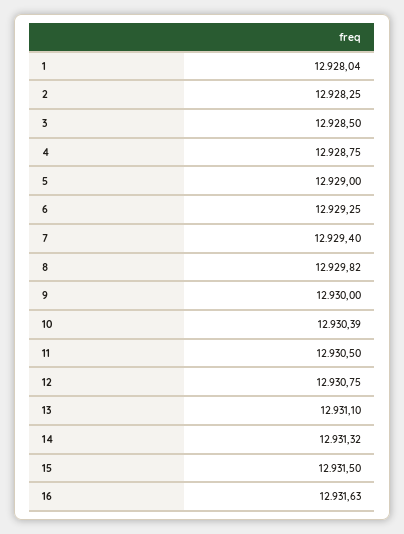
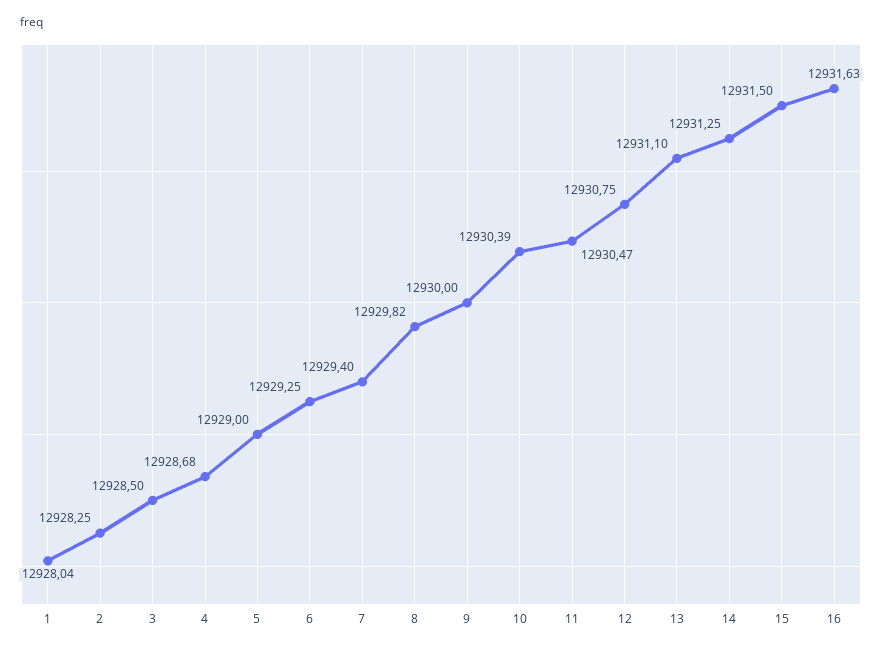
  {
    "1": 12928.04,
    "2": 12928.25,
    "3": 12928.5,
-   "4": 12928.75,
+   "4": 12928.68,
    "5": 12929,
    "6": 12929.25,
    "7": 12929.4,
    "8": 12929.82,
    "9": 12930,
    "10": 12930.39,
-   "11": 12930.5,
+   "11": 12930.47,
    "12": 12930.75,
    "13": 12931.1,
-   "14": 12931.32,
+   "14": 12931.25,
    "15": 12931.5,
    "16": 12931.63
  }

